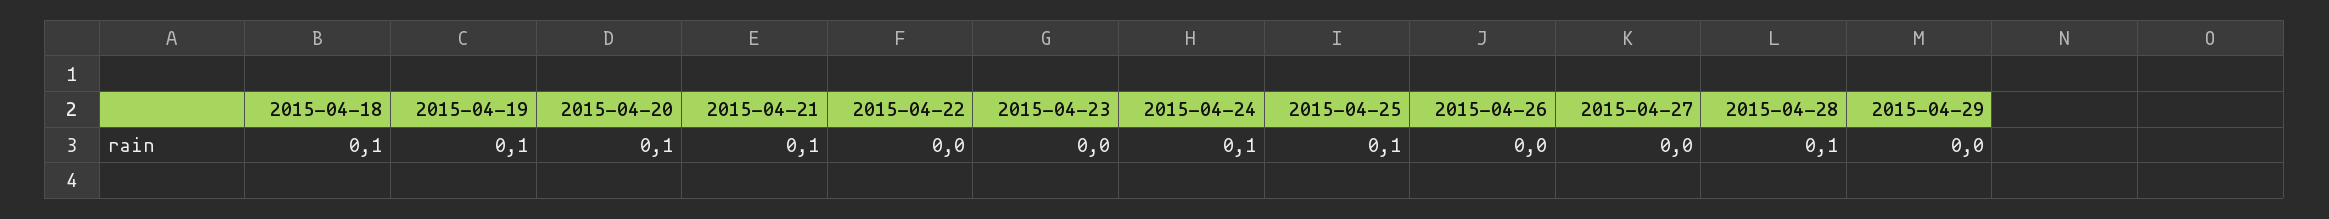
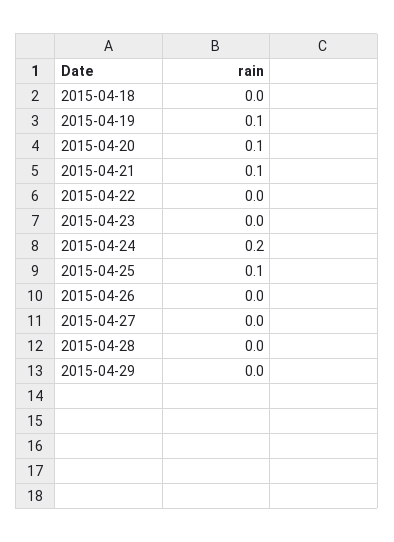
  {
-   "2015-04-18": 0.1,
+   "2015-04-18": 0,
    "2015-04-19": 0.1,
    "2015-04-20": 0.1,
    "2015-04-21": 0.1,
    "2015-04-22": 0,
    "2015-04-23": 0,
-   "2015-04-24": 0.1,
+   "2015-04-24": 0.2,
    "2015-04-25": 0.1,
    "2015-04-26": 0,
    "2015-04-27": 0,
-   "2015-04-28": 0.1,
+   "2015-04-28": 0,
    "2015-04-29": 0
  }

